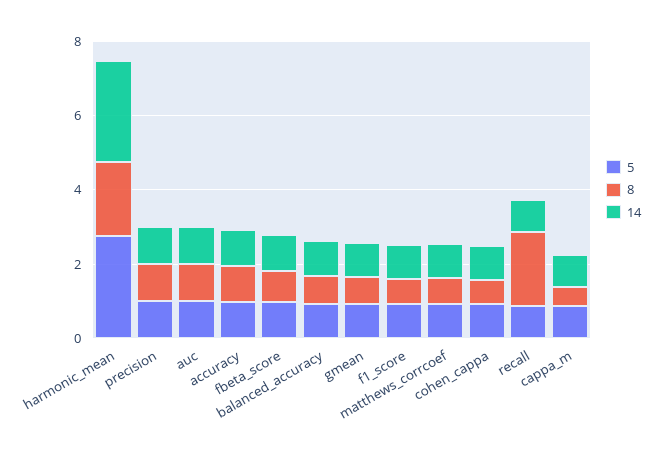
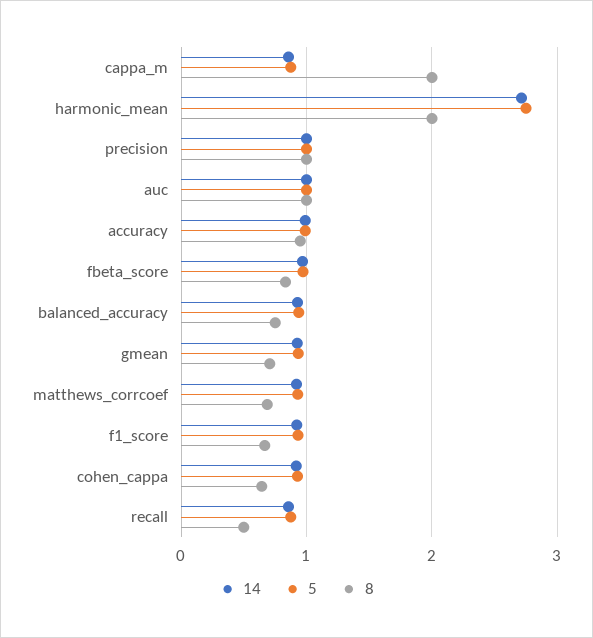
  {
    "5": {
      "harmonic_mean": 2.8,
      "precision": 1,
      "auc": 1,
      "accuracy": 1,
      "fbeta_score": 1,
      "balanced_accuracy": 0.9,
      "gmean": 0.9,
      "f1_score": 0.9,
      "matthews_corrcoef": 0.9,
      "cohen_cappa": 0.9,
      "recall": 0.9,
      "cappa_m": 0.9
    },
    "8": {
      "harmonic_mean": 2,
      "precision": 1,
      "auc": 1,
      "accuracy": 1,
      "fbeta_score": 0.8,
      "balanced_accuracy": 0.8,
      "gmean": 0.7,
      "f1_score": 0.7,
      "matthews_corrcoef": 0.7,
      "cohen_cappa": 0.6,
-     "recall": 2,
+     "recall": 0.5,
-     "cappa_m": 0.5
+     "cappa_m": 2
    },
    "14": {
      "harmonic_mean": 2.7,
      "precision": 1,
      "auc": 1,
      "accuracy": 1,
      "fbeta_score": 1,
      "balanced_accuracy": 0.9,
      "gmean": 0.9,
      "f1_score": 0.9,
      "matthews_corrcoef": 0.9,
      "cohen_cappa": 0.9,
      "recall": 0.9,
      "cappa_m": 0.9
    }
  }

